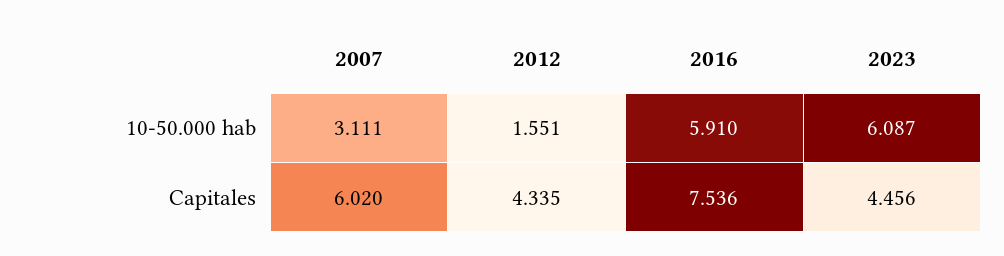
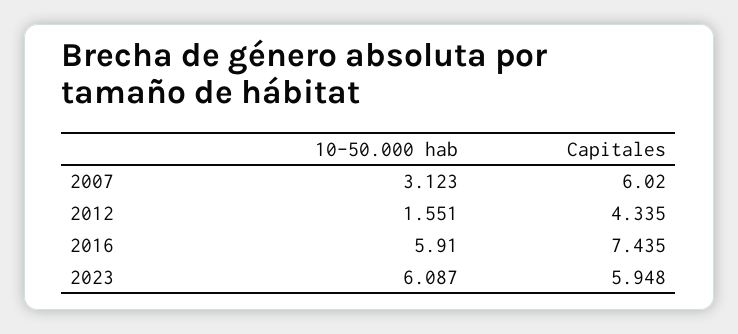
  {
    "2007": {
-     "10-50.000 hab": 3.111,
+     "10-50.000 hab": 3.123,
      "Capitales": 6.02
    },
    "2012": {
      "10-50.000 hab": 1.551,
      "Capitales": 4.335
    },
    "2016": {
      "10-50.000 hab": 5.91,
-     "Capitales": 7.536
+     "Capitales": 7.435
    },
    "2023": {
      "10-50.000 hab": 6.087,
-     "Capitales": 4.456
+     "Capitales": 5.948
    }
  }

